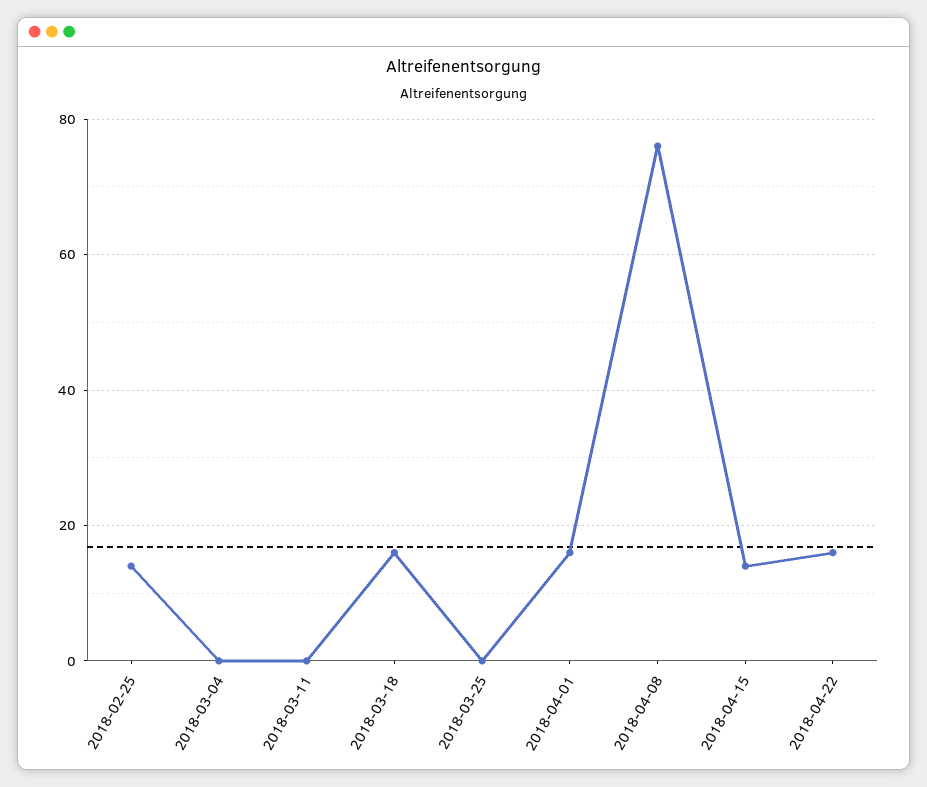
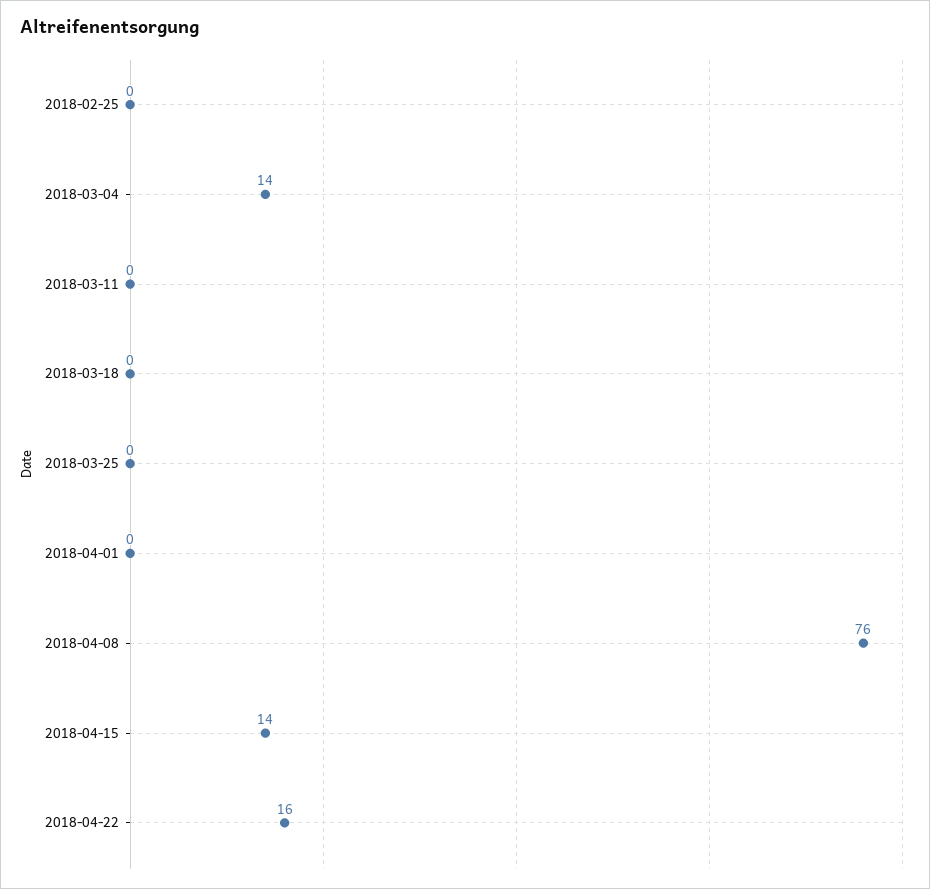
  {
-   "2018-02-25": 15,
+   "2018-02-25": 0,
-   "2018-03-04": 0,
+   "2018-03-04": 14,
    "2018-03-11": 0,
-   "2018-03-18": 15,
+   "2018-03-18": 0,
    "2018-03-25": 0,
-   "2018-04-01": 15,
+   "2018-04-01": 0,
    "2018-04-08": 76,
    "2018-04-15": 14,
    "2018-04-22": 16
  }

